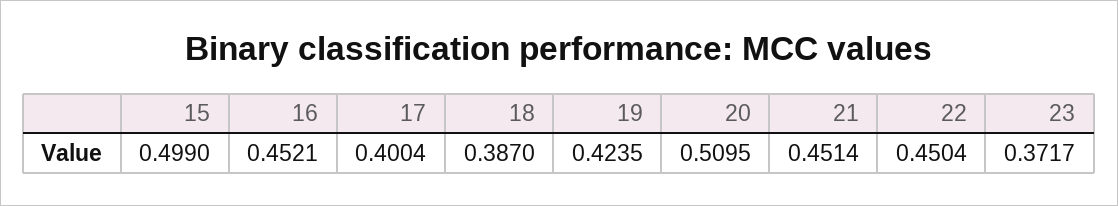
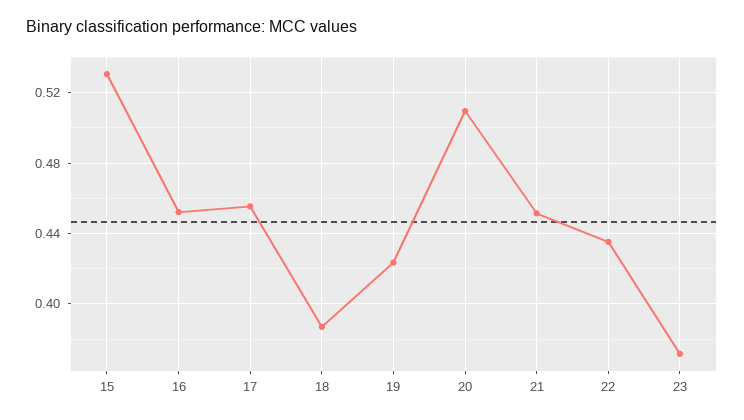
  {
-   "15": 0.499,
+   "15": 0.53,
    "16": 0.4521,
-   "17": 0.4004,
+   "17": 0.455,
    "18": 0.387,
    "19": 0.4235,
    "20": 0.5095,
    "21": 0.4514,
-   "22": 0.4504,
+   "22": 0.435,
    "23": 0.3717
  }

